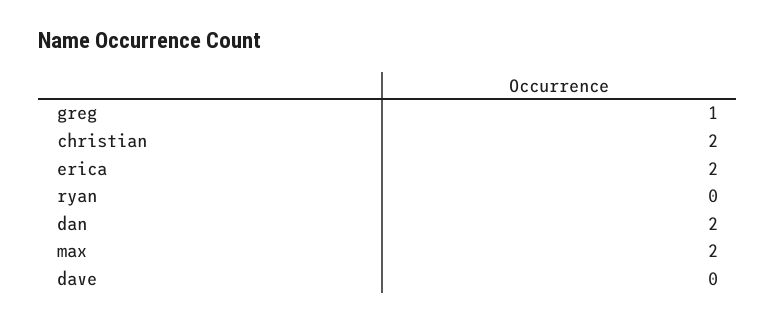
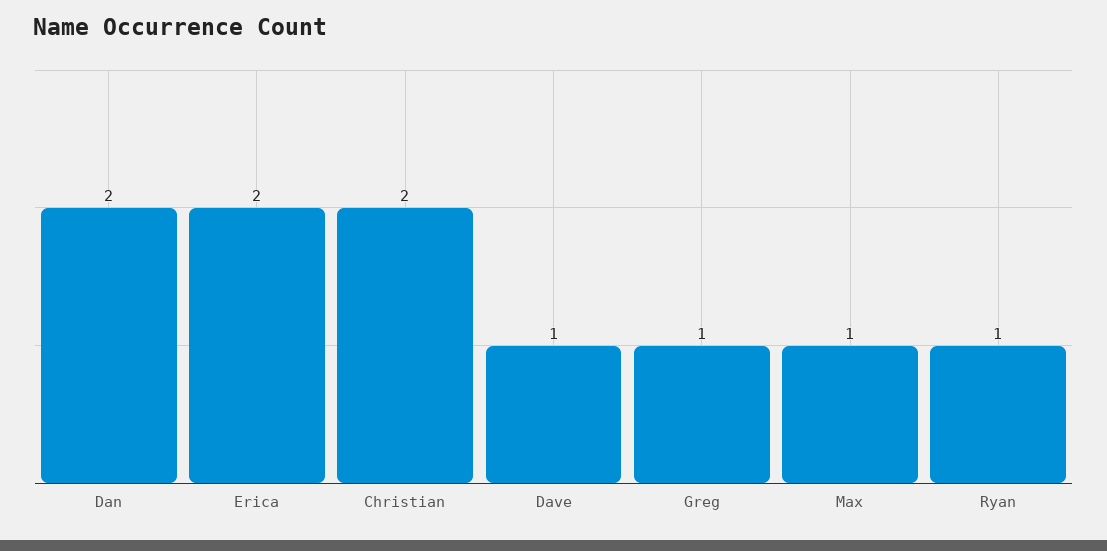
  {
    "greg": 1,
    "christian": 2,
    "erica": 2,
-   "ryan": 0,
+   "ryan": 1,
    "dan": 2,
-   "max": 2,
+   "max": 1,
-   "dave": 0
+   "dave": 1
  }

